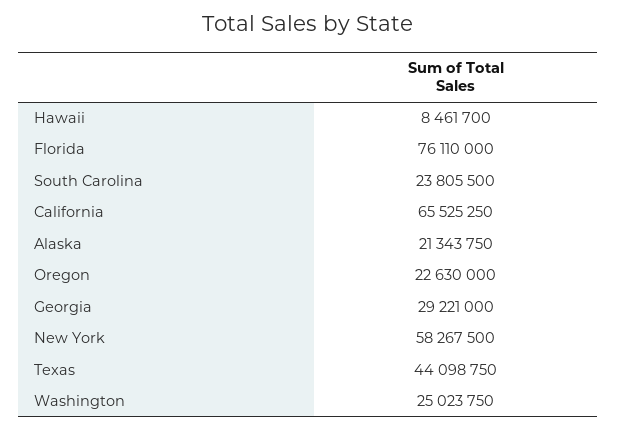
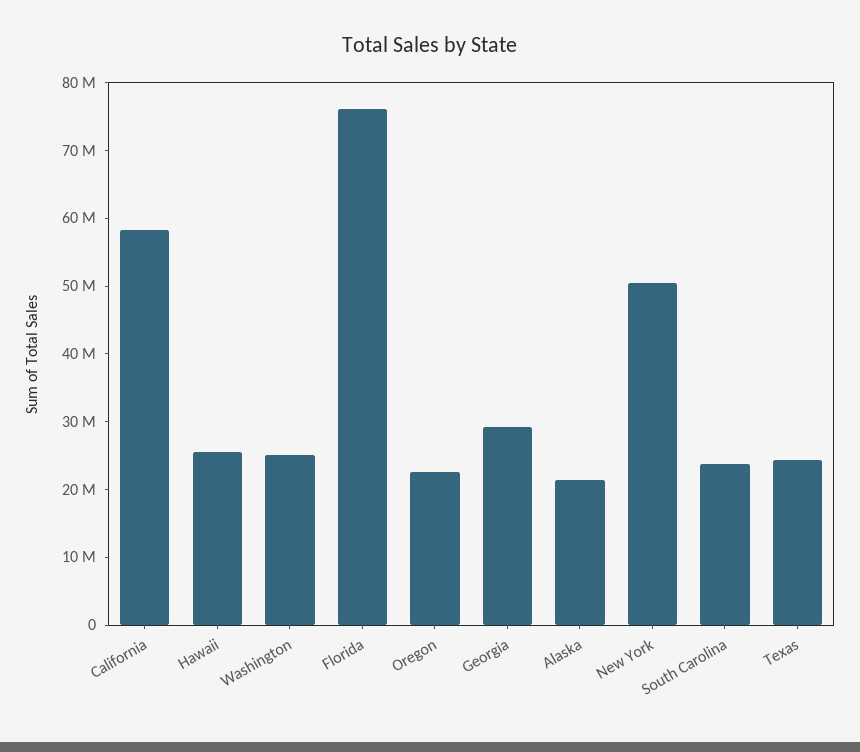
  {
-   "Hawaii": 8461700,
+   "Hawaii": 26000000,
    "Florida": 76110000,
    "South Carolina": 23805500,
-   "California": 65525250,
+   "California": 58000000,
    "Alaska": 21343750,
    "Oregon": 22630000,
    "Georgia": 29221000,
-   "New York": 58267500,
+   "New York": 50000000,
-   "Texas": 44098750,
+   "Texas": 24000000,
    "Washington": 25023750
  }

